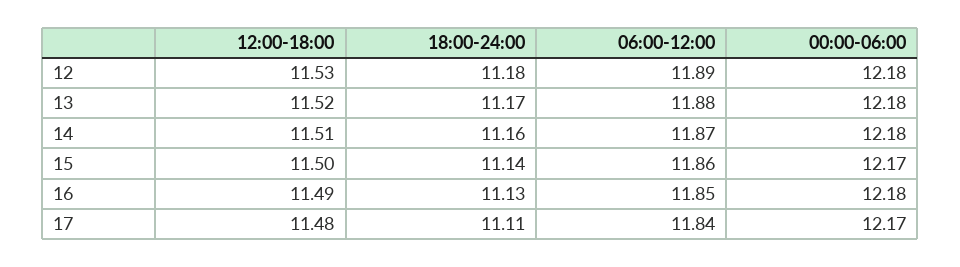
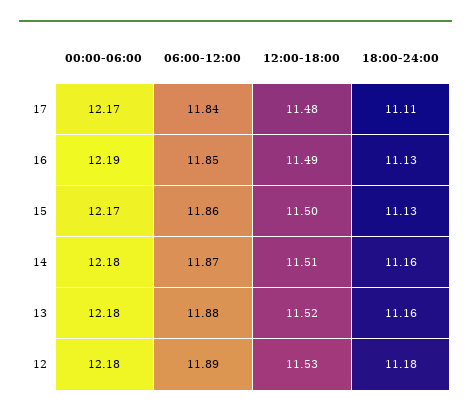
  {
    "12:00-18:00": {
      "12": 11.53,
      "13": 11.52,
      "14": 11.51,
      "15": 11.5,
      "16": 11.49,
      "17": 11.48
    },
    "18:00-24:00": {
      "12": 11.18,
-     "13": 11.17,
+     "13": 11.16,
      "14": 11.16,
-     "15": 11.14,
+     "15": 11.13,
      "16": 11.13,
      "17": 11.11
    },
    "06:00-12:00": {
      "12": 11.89,
      "13": 11.88,
      "14": 11.87,
      "15": 11.86,
      "16": 11.85,
      "17": 11.84
    },
    "00:00-06:00": {
      "12": 12.18,
      "13": 12.18,
      "14": 12.18,
      "15": 12.17,
-     "16": 12.18,
+     "16": 12.19,
      "17": 12.17
    }
  }

